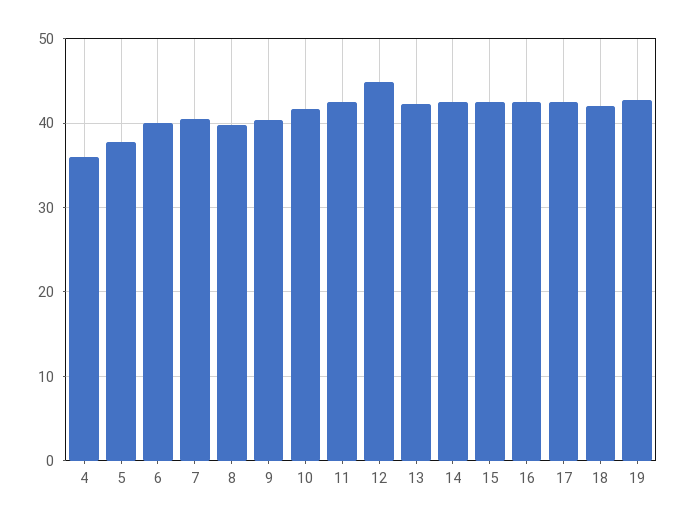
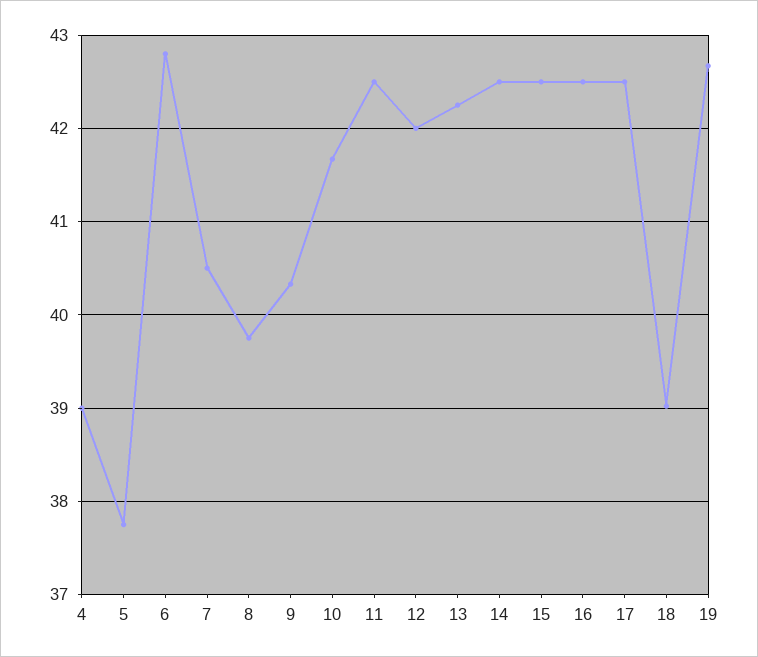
  {
-   "4": 36,
+   "4": 39,
    "5": 37.8,
-   "6": 40,
+   "6": 42.8,
    "7": 40.5,
    "8": 39.8,
    "9": 40.3,
    "10": 41.7,
    "11": 42.5,
-   "12": 45,
+   "12": 42,
    "13": 42.3,
    "14": 42.5,
    "15": 42.5,
    "16": 42.5,
    "17": 42.5,
-   "18": 42,
+   "18": 39,
    "19": 42.7
  }

